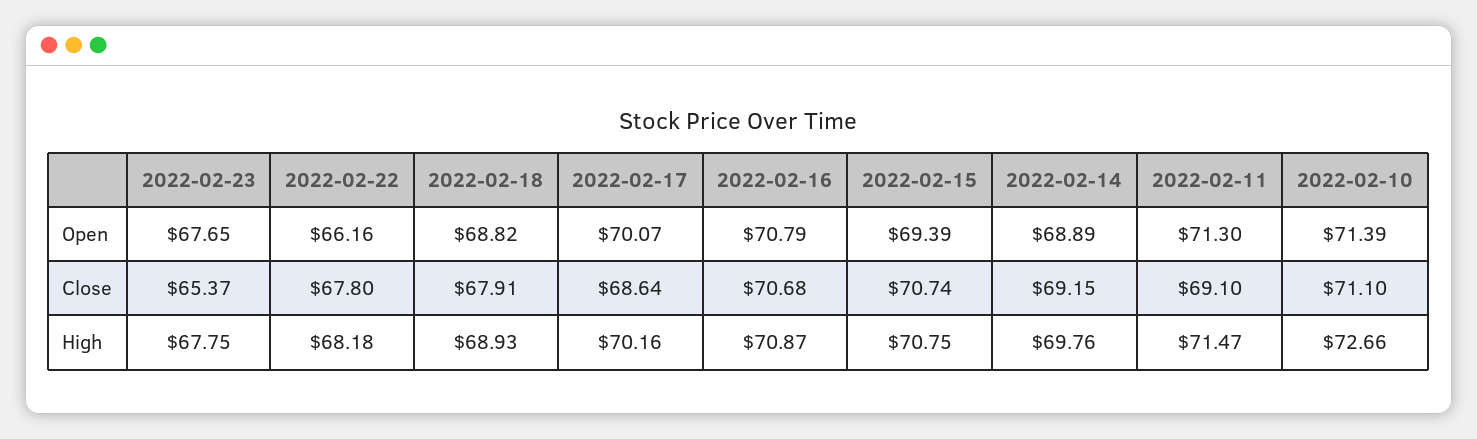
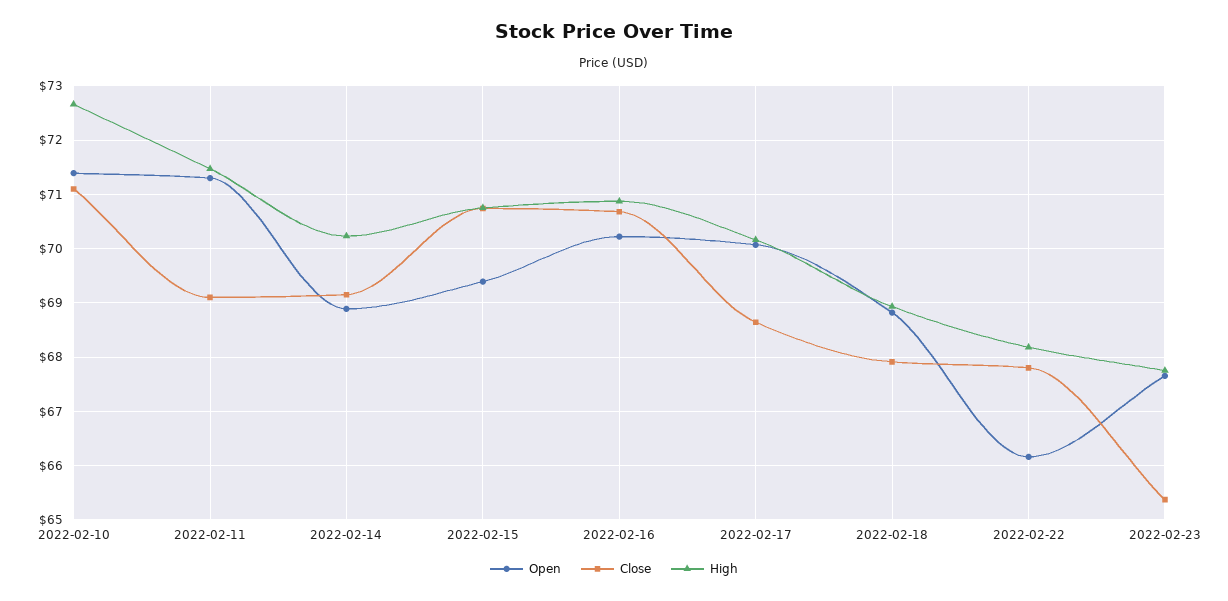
  {
    "Open": {
      "2022-02-23": 67.65,
      "2022-02-22": 66.16,
      "2022-02-18": 68.82,
      "2022-02-17": 70.07,
-     "2022-02-16": 70.79,
+     "2022-02-16": 70.2,
      "2022-02-15": 69.39,
      "2022-02-14": 68.89,
      "2022-02-11": 71.3,
      "2022-02-10": 71.39
    },
    "Close": {
      "2022-02-23": 65.37,
      "2022-02-22": 67.8,
      "2022-02-18": 67.91,
      "2022-02-17": 68.64,
      "2022-02-16": 70.68,
      "2022-02-15": 70.74,
      "2022-02-14": 69.15,
      "2022-02-11": 69.1,
      "2022-02-10": 71.1
    },
    "High": {
      "2022-02-23": 67.75,
      "2022-02-22": 68.18,
      "2022-02-18": 68.93,
      "2022-02-17": 70.16,
      "2022-02-16": 70.87,
      "2022-02-15": 70.75,
-     "2022-02-14": 69.76,
+     "2022-02-14": 70.2,
      "2022-02-11": 71.47,
      "2022-02-10": 72.66
    }
  }

